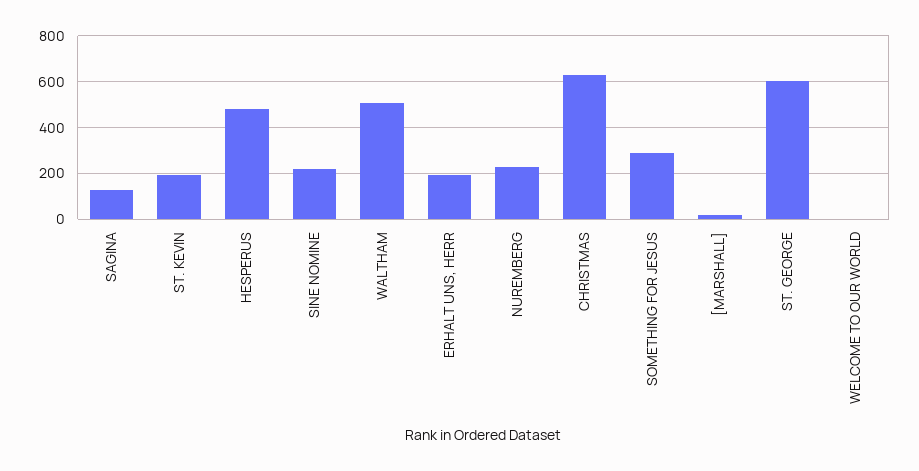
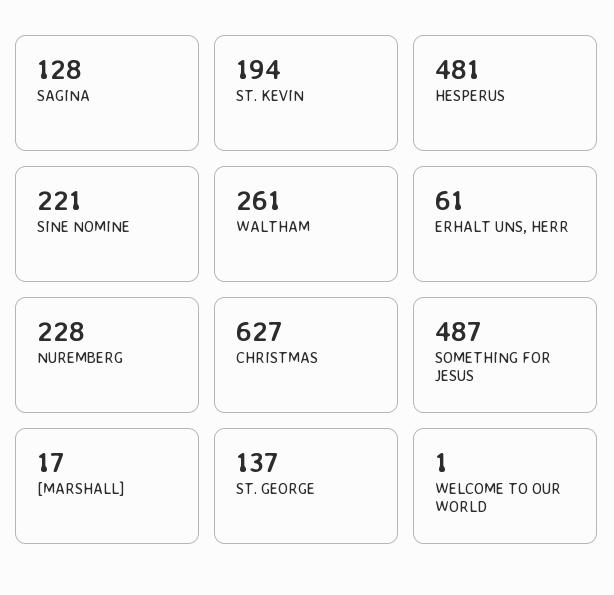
  {
    "SAGINA": 128,
    "ST. KEVIN": 194,
    "HESPERUS": 481,
    "SINE NOMINE": 221,
-   "WALTHAM": 500,
+   "WALTHAM": 261,
-   "ERHALT UNS, HERR": 200,
+   "ERHALT UNS, HERR": 61,
    "NUREMBERG": 228,
    "CHRISTMAS": 627,
-   "SOMETHING FOR JESUS": 300,
+   "SOMETHING FOR JESUS": 487,
    "[MARSHALL]": 17,
-   "ST. GEORGE": 600,
+   "ST. GEORGE": 137,
    "WELCOME TO OUR WORLD": 1
  }

